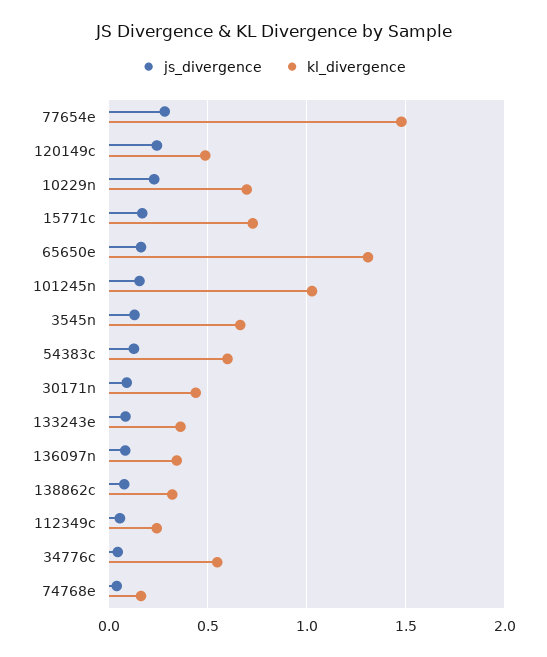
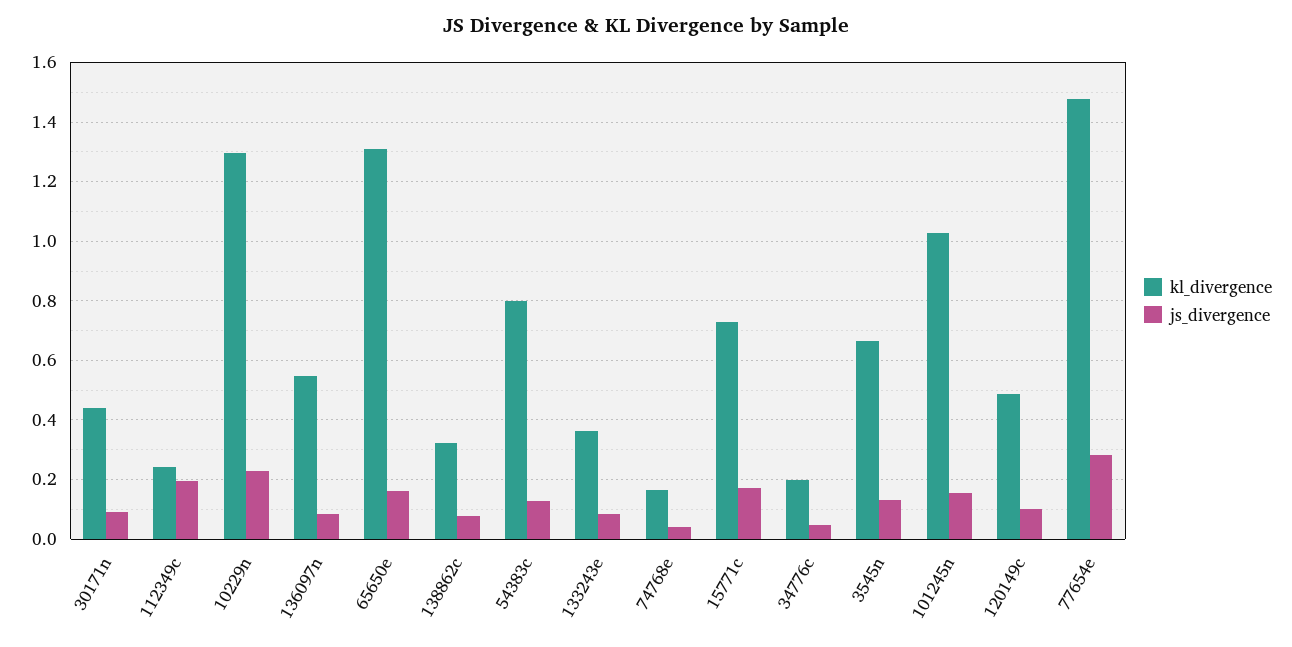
  {
    "js_divergence": {
      "77654e": 0.275,
-     "120149c": 0.25,
+     "120149c": 0.1,
      "10229n": 0.225,
      "15771c": 0.175,
      "65650e": 0.175,
      "101245n": 0.15,
      "3545n": 0.125,
      "54383c": 0.125,
      "30171n": 0.1,
      "133243e": 0.075,
      "136097n": 0.075,
      "138862c": 0.075,
-     "112349c": 0.05,
+     "112349c": 0.2,
      "34776c": 0.05,
      "74768e": 0.05
    },
    "kl_divergence": {
      "77654e": 1.475,
      "120149c": 0.5,
-     "10229n": 0.7,
+     "10229n": 1.3,
      "15771c": 0.725,
      "65650e": 1.3,
      "101245n": 1.025,
      "3545n": 0.675,
-     "54383c": 0.6,
+     "54383c": 0.8,
      "30171n": 0.45,
      "133243e": 0.375,
-     "136097n": 0.35,
+     "136097n": 0.55,
      "138862c": 0.325,
      "112349c": 0.25,
-     "34776c": 0.55,
+     "34776c": 0.2,
      "74768e": 0.175
    }
  }

